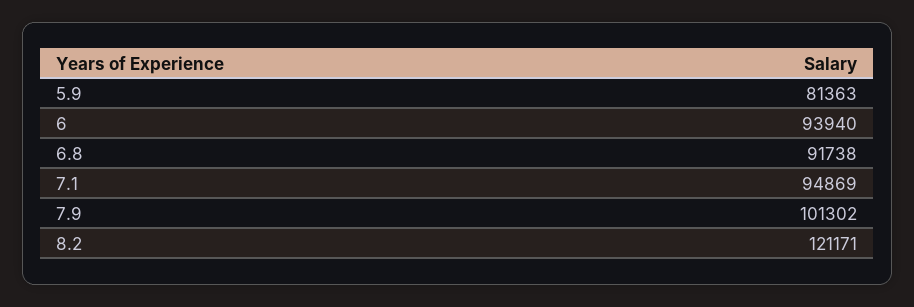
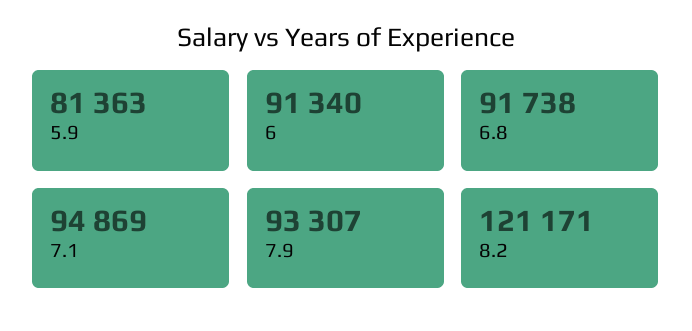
  {
    "5.9": 81363,
-   "6": 93940,
+   "6": 91340,
    "6.8": 91738,
    "7.1": 94869,
-   "7.9": 101302,
+   "7.9": 93307,
    "8.2": 121171
  }

